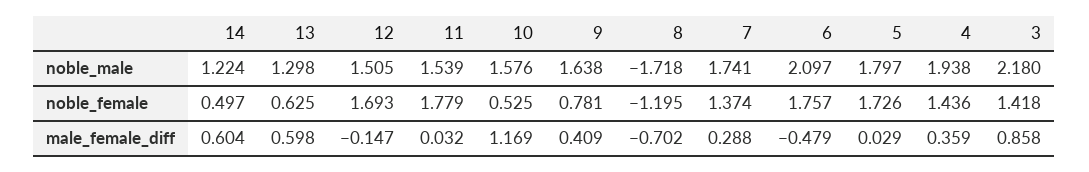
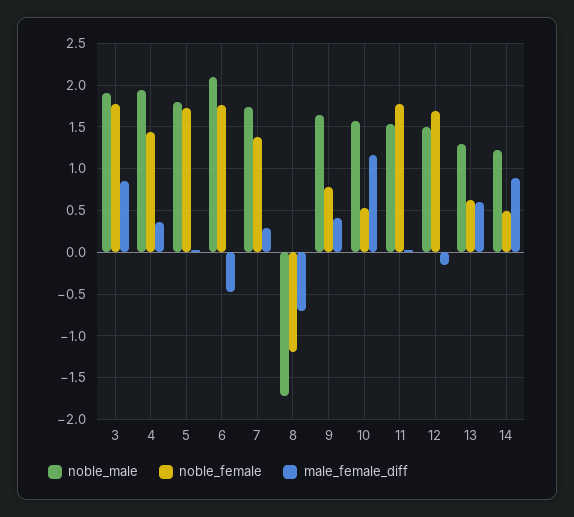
  {
    "noble_male": {
      "14": 1.224,
      "13": 1.298,
      "12": 1.505,
      "11": 1.539,
      "10": 1.576,
      "9": 1.638,
      "8": -1.718,
      "7": 1.741,
      "6": 2.097,
      "5": 1.797,
      "4": 1.938,
-     "3": 2.18
+     "3": 1.9
    },
    "noble_female": {
      "14": 0.497,
      "13": 0.625,
      "12": 1.693,
      "11": 1.779,
      "10": 0.525,
      "9": 0.781,
      "8": -1.195,
      "7": 1.374,
      "6": 1.757,
      "5": 1.726,
      "4": 1.436,
-     "3": 1.418
+     "3": 1.8
    },
    "male_female_diff": {
-     "14": 0.604,
+     "14": 0.9,
      "13": 0.598,
      "12": -0.147,
      "11": 0.032,
      "10": 1.169,
      "9": 0.409,
      "8": -0.702,
      "7": 0.288,
      "6": -0.479,
      "5": 0.029,
      "4": 0.359,
      "3": 0.858
    }
  }

